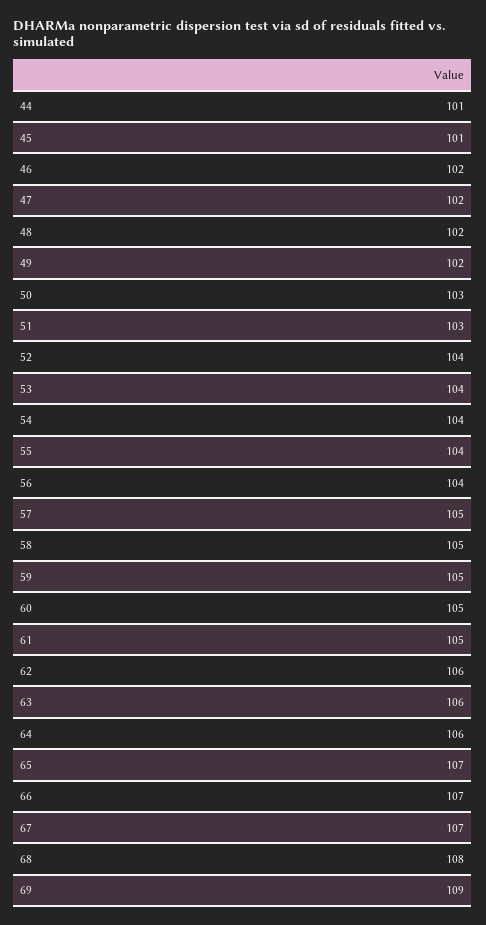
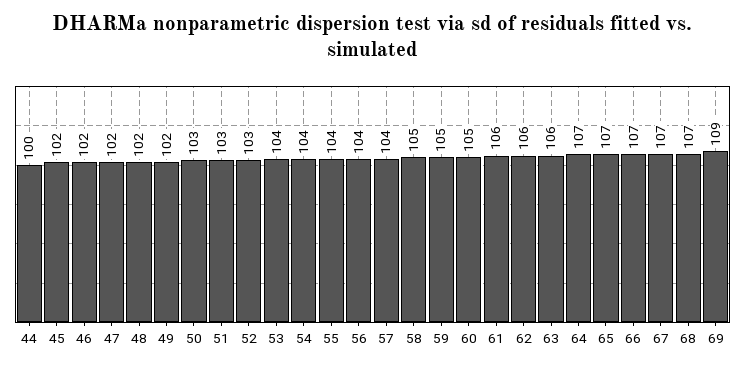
  {
-   "44": 101,
+   "44": 100,
-   "45": 101,
+   "45": 102,
    "46": 102,
    "47": 102,
    "48": 102,
    "49": 102,
    "50": 103,
    "51": 103,
-   "52": 104,
+   "52": 103,
    "53": 104,
    "54": 104,
    "55": 104,
    "56": 104,
-   "57": 105,
+   "57": 104,
    "58": 105,
    "59": 105,
    "60": 105,
-   "61": 105,
+   "61": 106,
    "62": 106,
    "63": 106,
-   "64": 106,
+   "64": 107,
    "65": 107,
    "66": 107,
    "67": 107,
-   "68": 108,
+   "68": 107,
    "69": 109
  }

